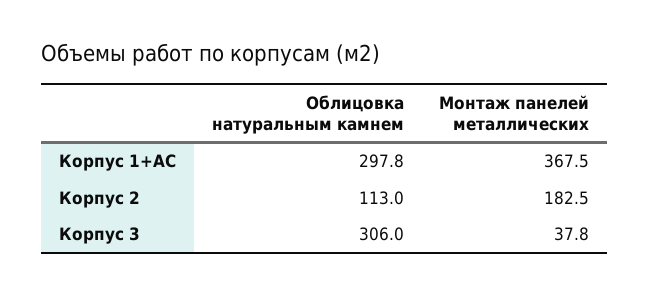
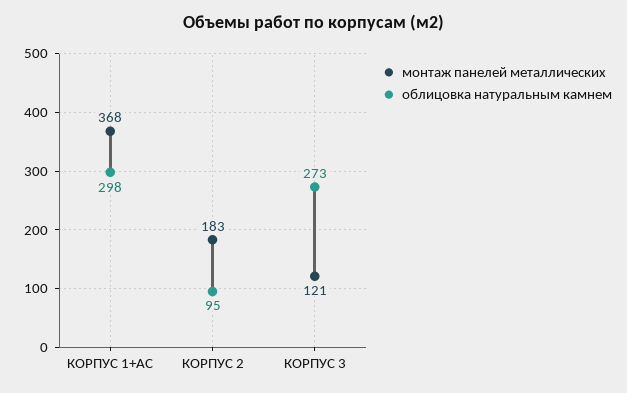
  {
    "Облицовка натуральным камнем": {
      "Корпус 1+АС": 297.8,
-     "Корпус 2": 113,
+     "Корпус 2": 95,
-     "Корпус 3": 306
+     "Корпус 3": 273
    },
    "Монтаж панелей металлических": {
      "Корпус 1+АС": 367.5,
      "Корпус 2": 182.5,
-     "Корпус 3": 37.8
+     "Корпус 3": 121
    }
  }

